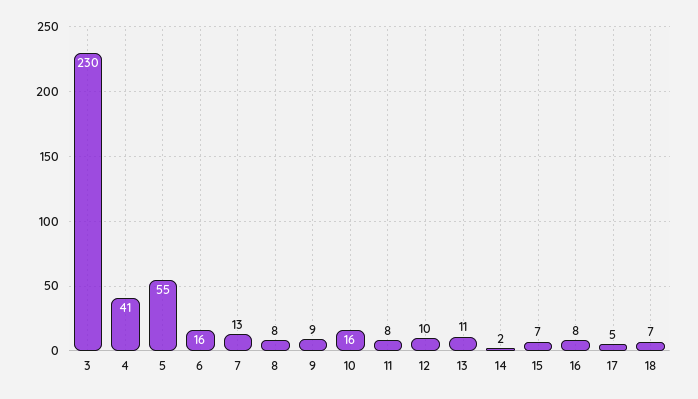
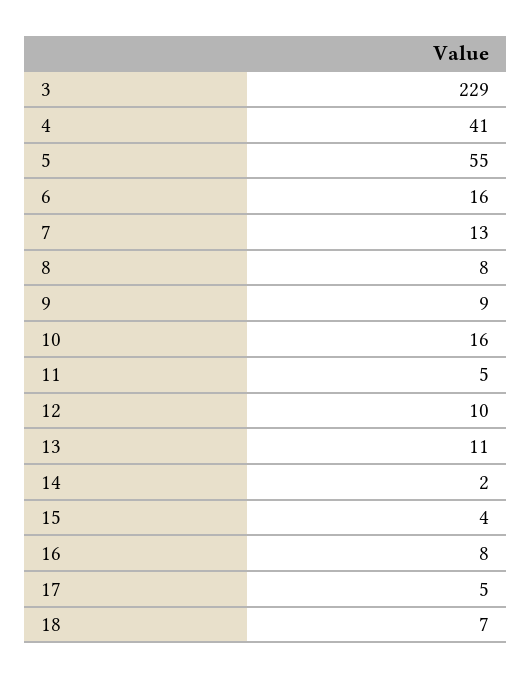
  {
-   "3": 230,
+   "3": 229,
    "4": 41,
    "5": 55,
    "6": 16,
    "7": 13,
    "8": 8,
    "9": 9,
    "10": 16,
-   "11": 8,
+   "11": 5,
    "12": 10,
    "13": 11,
    "14": 2,
-   "15": 7,
+   "15": 4,
    "16": 8,
    "17": 5,
    "18": 7
  }

